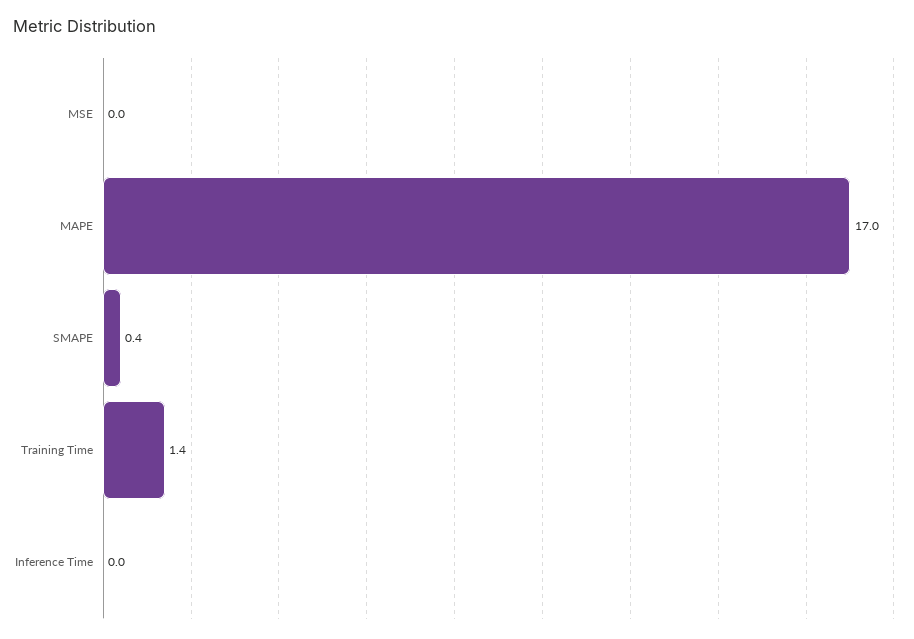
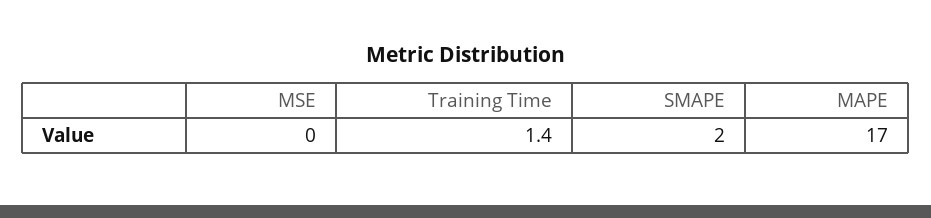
  {
    "MSE": 0,
    "MAPE": 17,
-   "SMAPE": 0.4,
+   "SMAPE": 2,
-   "Training Time": 1.4,
+   "Training Time": 1.4
-   "Inference Time": 0
  }

